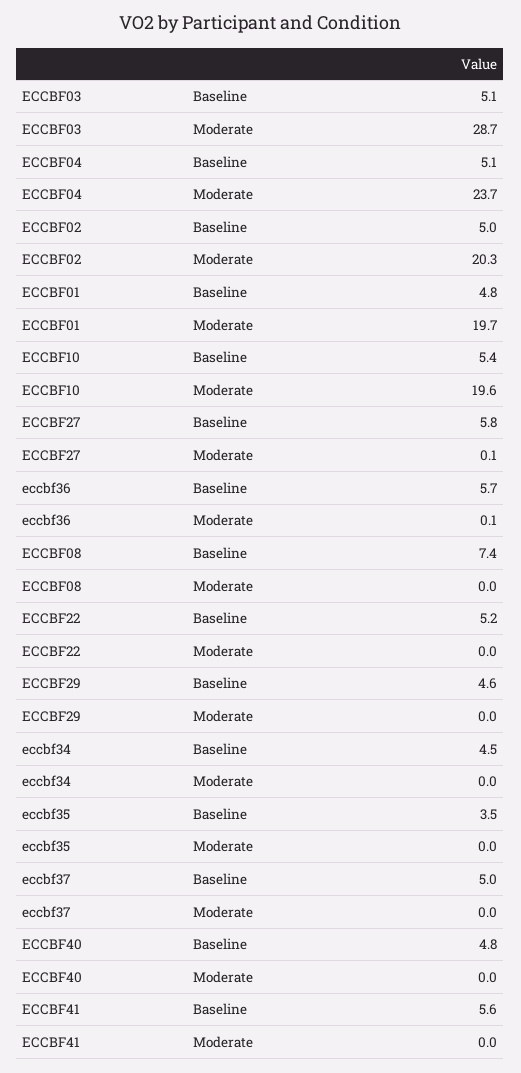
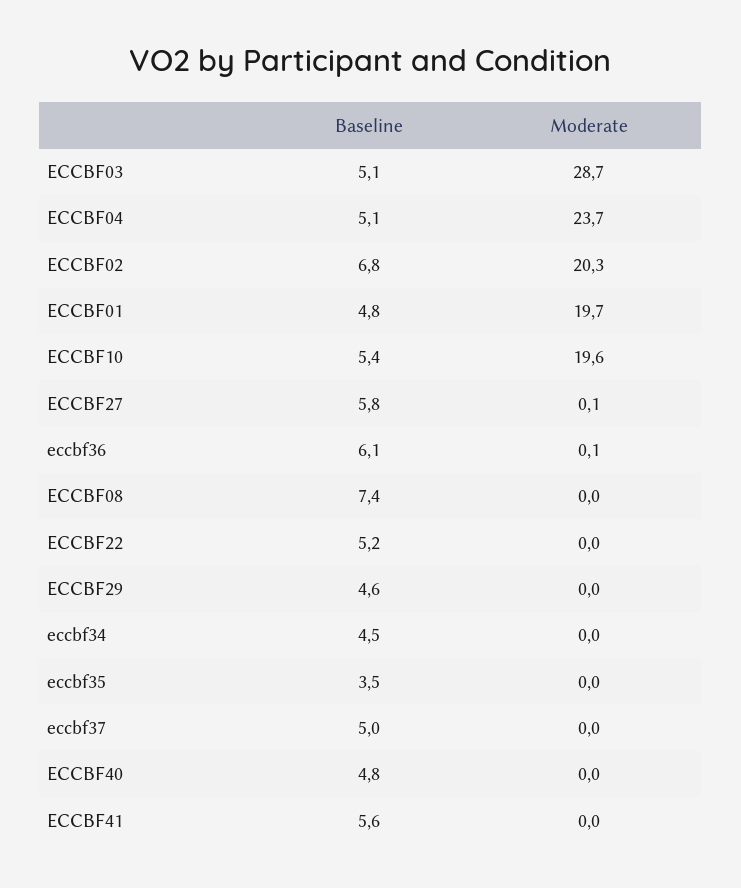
  {
    "ECCBF03": {
      "Baseline": 5.1,
      "Moderate": 28.7
    },
    "ECCBF04": {
      "Baseline": 5.1,
      "Moderate": 23.7
    },
    "ECCBF02": {
-     "Baseline": 5,
+     "Baseline": 6.8,
      "Moderate": 20.3
    },
    "ECCBF01": {
      "Baseline": 4.8,
      "Moderate": 19.7
    },
    "ECCBF10": {
      "Baseline": 5.4,
      "Moderate": 19.6
    },
    "ECCBF27": {
      "Baseline": 5.8,
      "Moderate": 0.1
    },
    "eccbf36": {
-     "Baseline": 5.7,
+     "Baseline": 6.1,
      "Moderate": 0.1
    },
    "ECCBF08": {
      "Baseline": 7.4,
      "Moderate": 0
    },
    "ECCBF22": {
      "Baseline": 5.2,
      "Moderate": 0
    },
    "ECCBF29": {
      "Baseline": 4.6,
      "Moderate": 0
    },
    "eccbf34": {
      "Baseline": 4.5,
      "Moderate": 0
    },
    "eccbf35": {
      "Baseline": 3.5,
      "Moderate": 0
    },
    "eccbf37": {
      "Baseline": 5,
      "Moderate": 0
    },
    "ECCBF40": {
      "Baseline": 4.8,
      "Moderate": 0
    },
    "ECCBF41": {
      "Baseline": 5.6,
      "Moderate": 0
    }
  }

